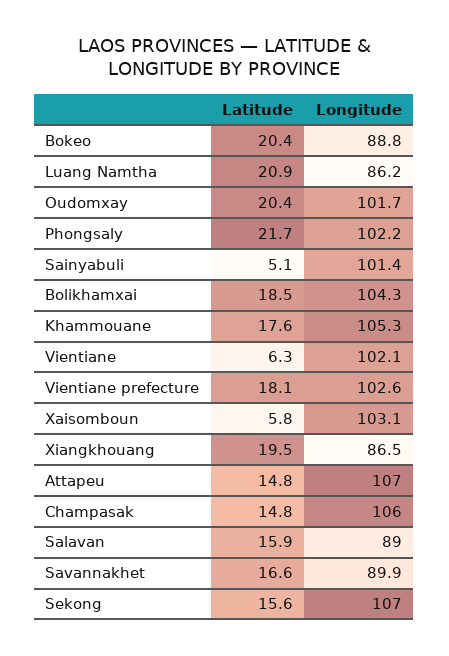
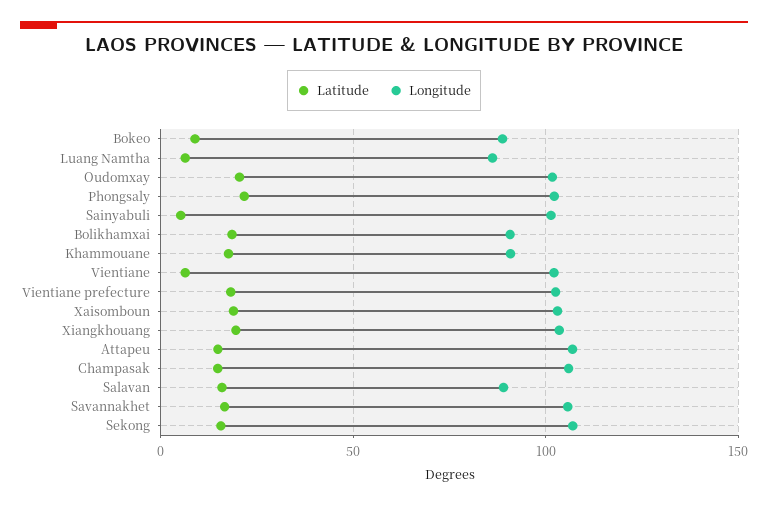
  {
    "Latitude": {
-     "Bokeo": 20.4,
+     "Bokeo": 10,
-     "Luang Namtha": 20.9,
+     "Luang Namtha": 5,
      "Oudomxay": 20.4,
      "Phongsaly": 21.7,
      "Sainyabuli": 5.1,
      "Bolikhamxai": 18.5,
      "Khammouane": 17.6,
      "Vientiane": 6.3,
      "Vientiane prefecture": 18.1,
-     "Xaisomboun": 5.8,
+     "Xaisomboun": 20,
      "Xiangkhouang": 19.5,
      "Attapeu": 14.8,
      "Champasak": 14.8,
      "Salavan": 15.9,
      "Savannakhet": 16.6,
      "Sekong": 15.6
    },
    "Longitude": {
      "Bokeo": 88.8,
      "Luang Namtha": 86.2,
      "Oudomxay": 101.7,
      "Phongsaly": 102.2,
      "Sainyabuli": 101.4,
-     "Bolikhamxai": 104.3,
+     "Bolikhamxai": 90,
-     "Khammouane": 105.3,
+     "Khammouane": 90,
      "Vientiane": 102.1,
      "Vientiane prefecture": 102.6,
      "Xaisomboun": 103.1,
-     "Xiangkhouang": 86.5,
+     "Xiangkhouang": 105,
      "Attapeu": 107,
      "Champasak": 106,
      "Salavan": 89,
-     "Savannakhet": 89.9,
+     "Savannakhet": 105,
      "Sekong": 107
    }
  }

